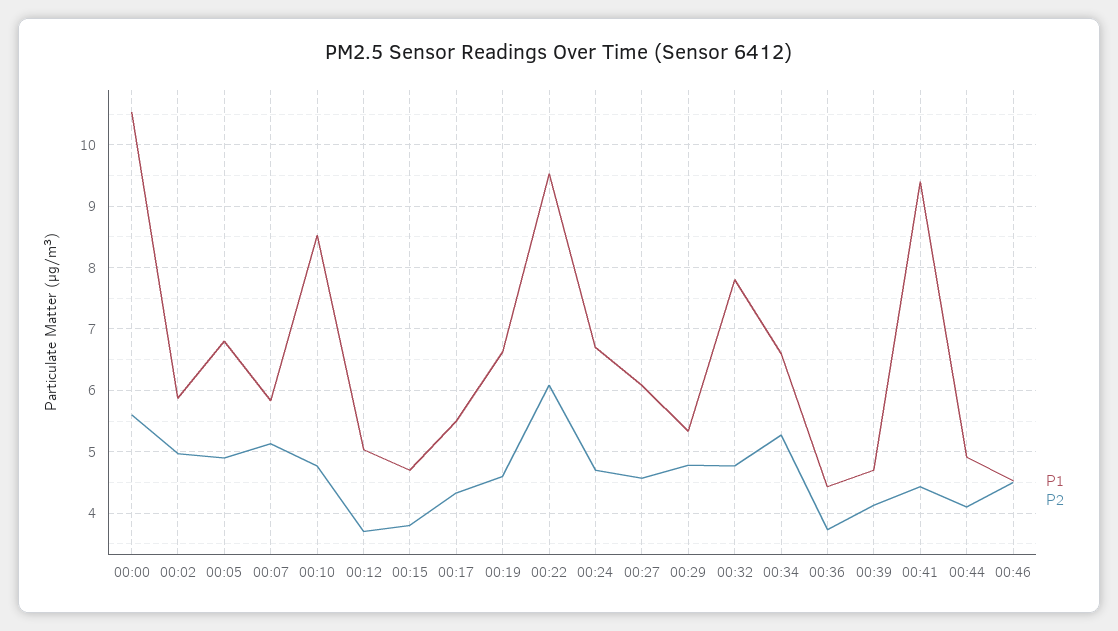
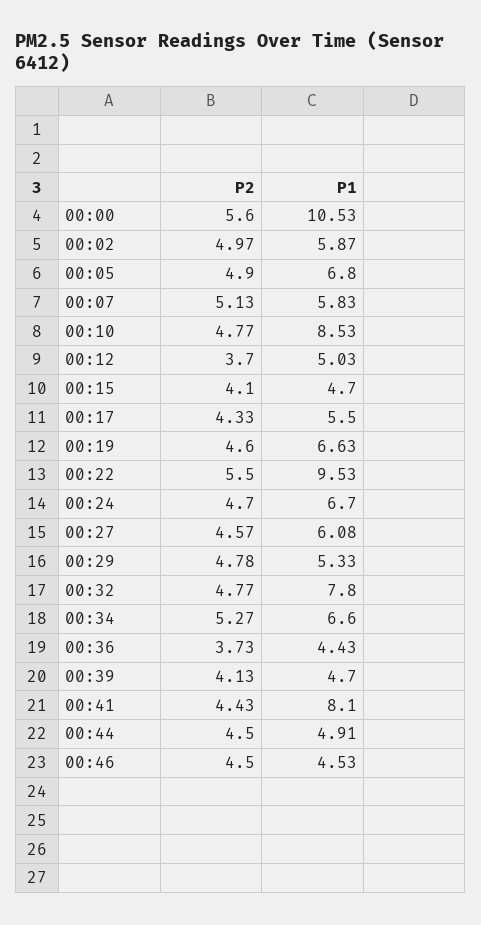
  {
    "P1": {
      "00:00": 10.53,
      "00:02": 5.87,
      "00:05": 6.8,
      "00:07": 5.83,
      "00:10": 8.53,
      "00:12": 5.03,
      "00:15": 4.7,
      "00:17": 5.5,
      "00:19": 6.63,
      "00:22": 9.53,
      "00:24": 6.7,
      "00:27": 6.08,
      "00:29": 5.33,
      "00:32": 7.8,
      "00:34": 6.6,
      "00:36": 4.43,
      "00:39": 4.7,
-     "00:41": 9.4,
+     "00:41": 8.1,
      "00:44": 4.91,
      "00:46": 4.53
    },
    "P2": {
      "00:00": 5.6,
      "00:02": 4.97,
      "00:05": 4.9,
      "00:07": 5.13,
      "00:10": 4.77,
      "00:12": 3.7,
-     "00:15": 3.8,
+     "00:15": 4.1,
      "00:17": 4.33,
      "00:19": 4.6,
-     "00:22": 6.1,
+     "00:22": 5.5,
      "00:24": 4.7,
      "00:27": 4.57,
      "00:29": 4.78,
      "00:32": 4.77,
      "00:34": 5.27,
      "00:36": 3.73,
      "00:39": 4.13,
      "00:41": 4.43,
-     "00:44": 4.1,
+     "00:44": 4.5,
      "00:46": 4.5
    }
  }

